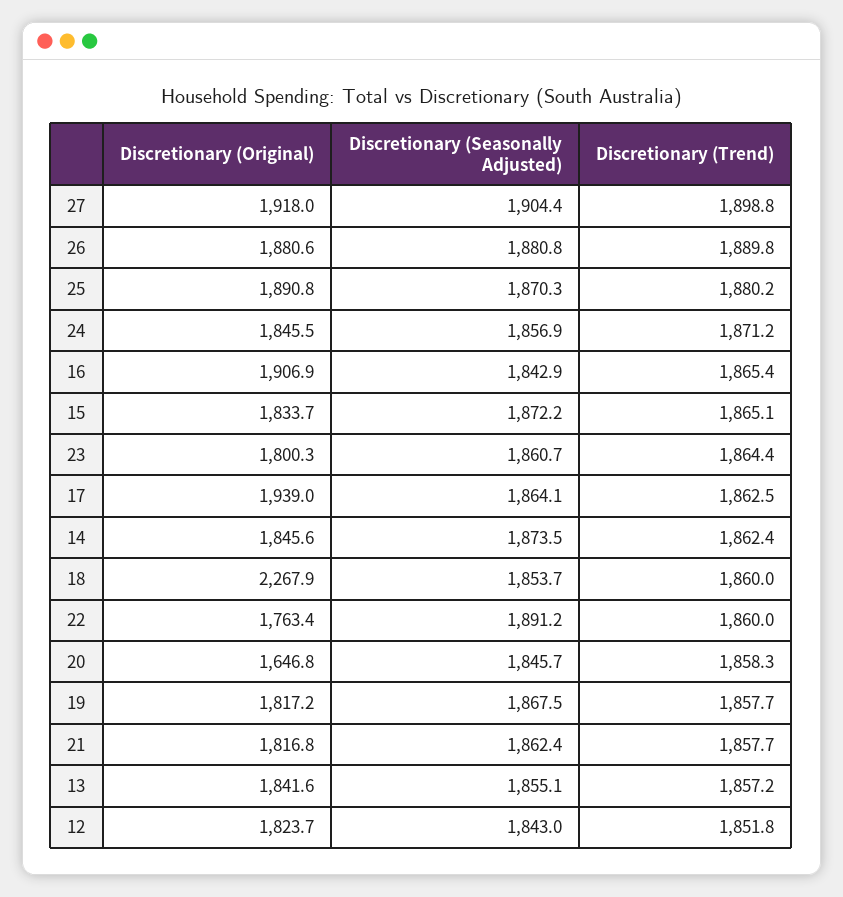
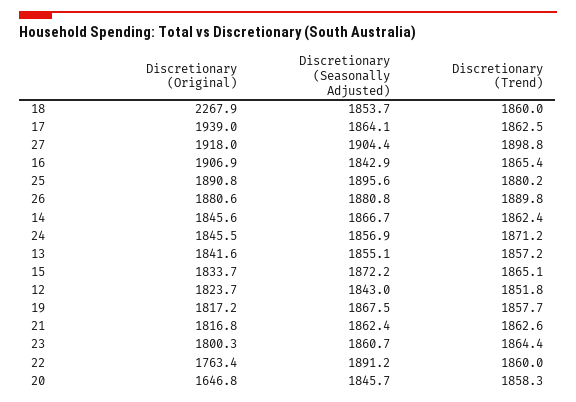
  {
    "Discretionary (Original)": {
      "27": 1918,
      "26": 1880.6,
      "25": 1890.8,
      "24": 1845.5,
      "16": 1906.9,
      "15": 1833.7,
      "23": 1800.3,
      "17": 1939,
      "14": 1845.6,
      "18": 2267.9,
      "22": 1763.4,
      "20": 1646.8,
      "19": 1817.2,
      "21": 1816.8,
      "13": 1841.6,
      "12": 1823.7
    },
    "Discretionary (Seasonally Adjusted)": {
      "27": 1904.4,
      "26": 1880.8,
-     "25": 1870.3,
+     "25": 1895.6,
      "24": 1856.9,
      "16": 1842.9,
      "15": 1872.2,
      "23": 1860.7,
      "17": 1864.1,
-     "14": 1873.5,
+     "14": 1866.7,
      "18": 1853.7,
      "22": 1891.2,
      "20": 1845.7,
      "19": 1867.5,
      "21": 1862.4,
      "13": 1855.1,
      "12": 1843
    },
    "Discretionary (Trend)": {
      "27": 1898.8,
      "26": 1889.8,
      "25": 1880.2,
      "24": 1871.2,
      "16": 1865.4,
      "15": 1865.1,
      "23": 1864.4,
      "17": 1862.5,
      "14": 1862.4,
      "18": 1860,
      "22": 1860,
      "20": 1858.3,
      "19": 1857.7,
-     "21": 1857.7,
+     "21": 1862.6,
      "13": 1857.2,
      "12": 1851.8
    }
  }

